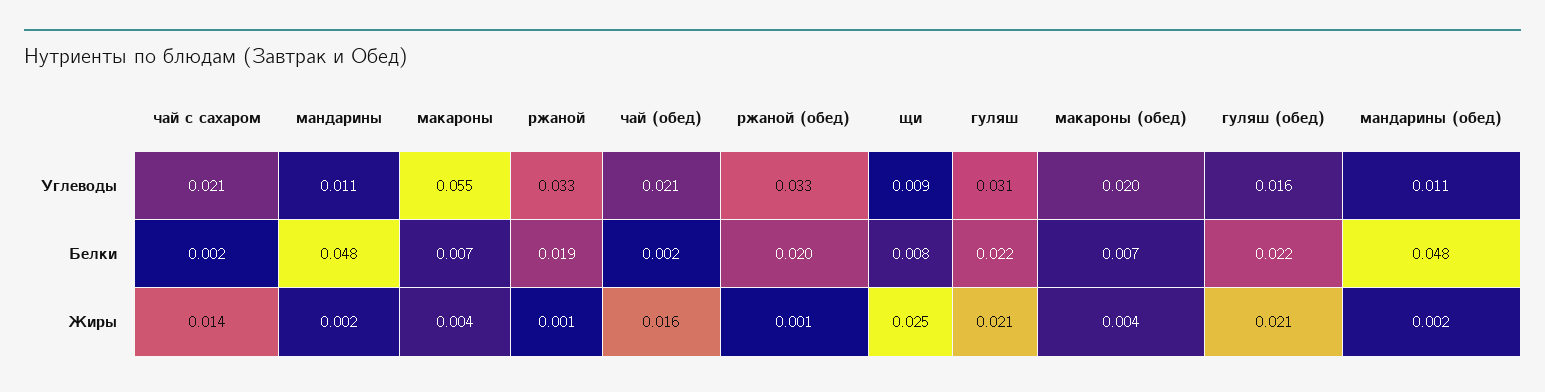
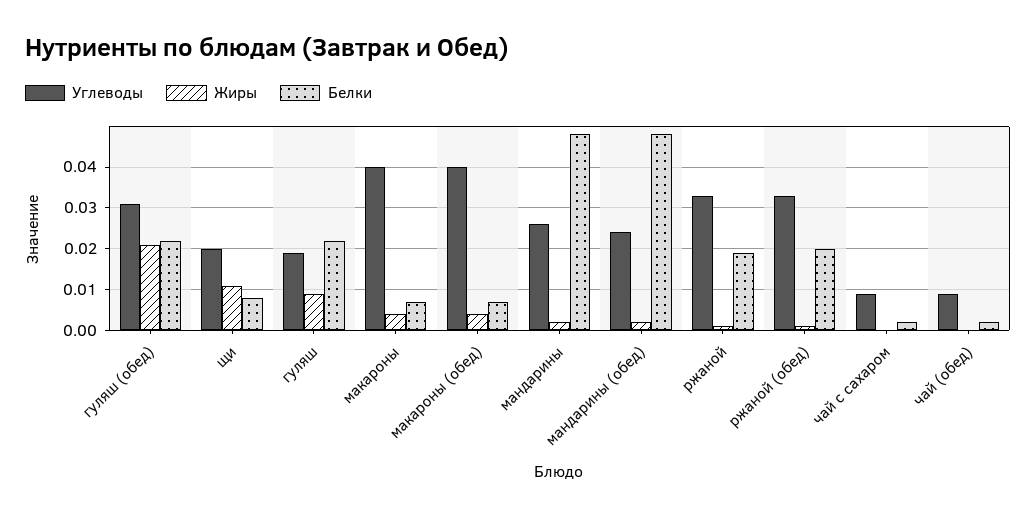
  {
    "Углеводы": {
-     "чай с сахаром": 0.021,
+     "чай с сахаром": 0.01,
-     "мандарины": 0.011,
+     "мандарины": 0.025,
-     "макароны": 0.055,
+     "макароны": 0.04,
      "ржаной": 0.033,
-     "чай (обед)": 0.021,
+     "чай (обед)": 0.01,
      "ржаной (обед)": 0.033,
-     "щи": 0.009,
+     "щи": 0.02,
-     "гуляш": 0.031,
+     "гуляш": 0.02,
-     "макароны (обед)": 0.02,
+     "макароны (обед)": 0.04,
-     "гуляш (обед)": 0.016,
+     "гуляш (обед)": 0.03,
-     "мандарины (обед)": 0.011
+     "мандарины (обед)": 0.025
    },
    "Белки": {
      "чай с сахаром": 0.002,
      "мандарины": 0.048,
      "макароны": 0.007,
      "ржаной": 0.019,
      "чай (обед)": 0.002,
      "ржаной (обед)": 0.02,
      "щи": 0.008,
      "гуляш": 0.022,
      "макароны (обед)": 0.007,
      "гуляш (обед)": 0.022,
      "мандарины (обед)": 0.048
    },
    "Жиры": {
-     "чай с сахаром": 0.014,
+     "чай с сахаром": 0,
      "мандарины": 0.002,
      "макароны": 0.004,
      "ржаной": 0.001,
-     "чай (обед)": 0.016,
+     "чай (обед)": 0,
      "ржаной (обед)": 0.001,
-     "щи": 0.025,
+     "щи": 0.01,
-     "гуляш": 0.021,
+     "гуляш": 0.01,
      "макароны (обед)": 0.004,
      "гуляш (обед)": 0.021,
      "мандарины (обед)": 0.002
    }
  }

